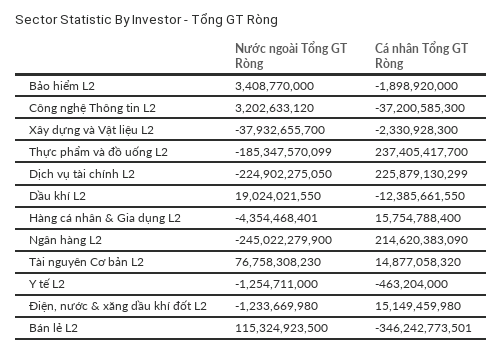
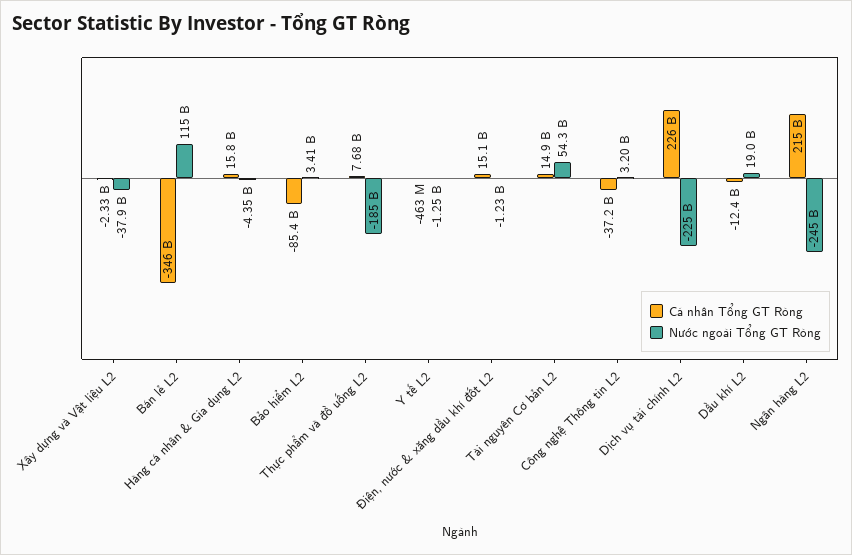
  {
    "Nước ngoài Tổng GT Ròng": {
      "Bảo hiểm L2": 3408770000,
      "Công nghệ Thông tin L2": 3202633120,
      "Xây dựng và Vật liệu L2": -37932655700,
      "Thực phẩm và đồ uống L2": -185347570099,
      "Dịch vụ tài chính L2": -224902275050,
      "Dầu khí L2": 19024021550,
      "Hàng cá nhân & Gia dụng L2": -4354468401,
      "Ngân hàng L2": -245022279900,
-     "Tài nguyên Cơ bản L2": 76758308230,
+     "Tài nguyên Cơ bản L2": 54300000000,
      "Y tế L2": -1254711000,
      "Điện, nước & xăng dầu khí đốt L2": -1233669980,
      "Bán lẻ L2": 115324923500
    },
    "Cá nhân Tổng GT Ròng": {
-     "Bảo hiểm L2": -1898920000,
+     "Bảo hiểm L2": -85400000000,
      "Công nghệ Thông tin L2": -37200585300,
      "Xây dựng và Vật liệu L2": -2330928300,
-     "Thực phẩm và đồ uống L2": 237405417700,
+     "Thực phẩm và đồ uống L2": 7680000000,
      "Dịch vụ tài chính L2": 225879130299,
      "Dầu khí L2": -12385661550,
      "Hàng cá nhân & Gia dụng L2": 15754788400,
      "Ngân hàng L2": 214620383090,
      "Tài nguyên Cơ bản L2": 14877058320,
      "Y tế L2": -463204000,
      "Điện, nước & xăng dầu khí đốt L2": 15149459980,
      "Bán lẻ L2": -346242773501
    }
  }

